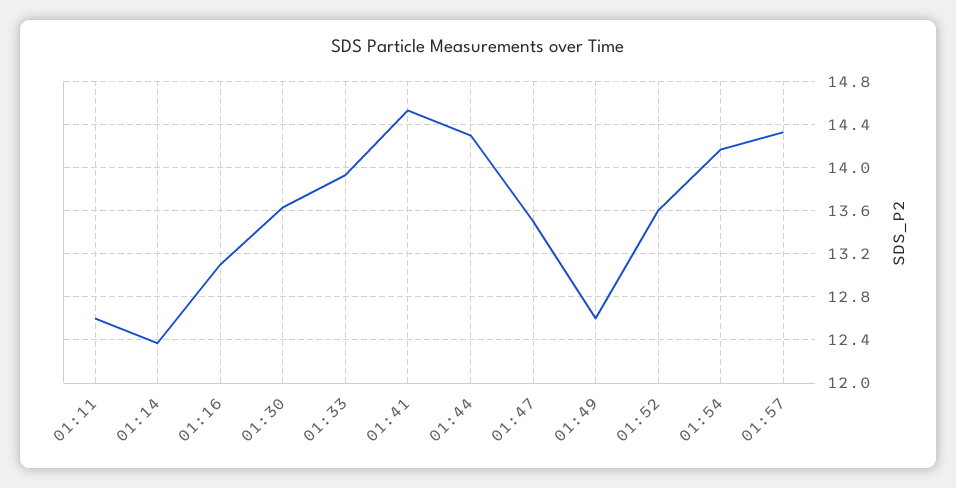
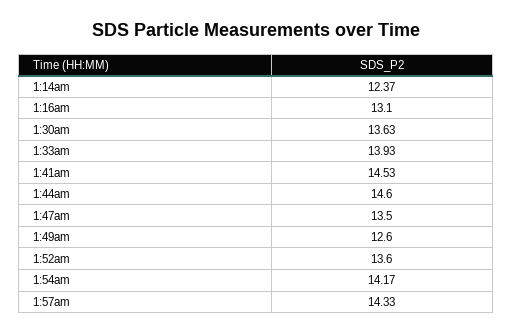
  {
-   "01:11": 12.6,
    "01:14": 12.37,
    "01:16": 13.1,
    "01:30": 13.63,
    "01:33": 13.93,
    "01:41": 14.53,
-   "01:44": 14.3,
+   "01:44": 14.6,
    "01:47": 13.5,
    "01:49": 12.6,
    "01:52": 13.6,
    "01:54": 14.17,
    "01:57": 14.33
  }

